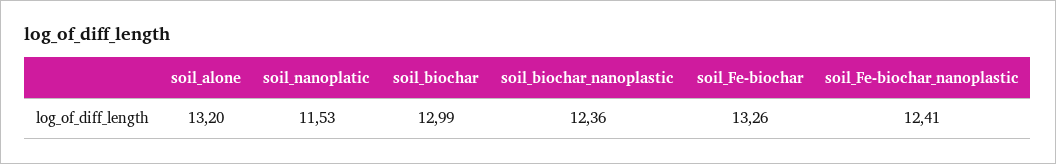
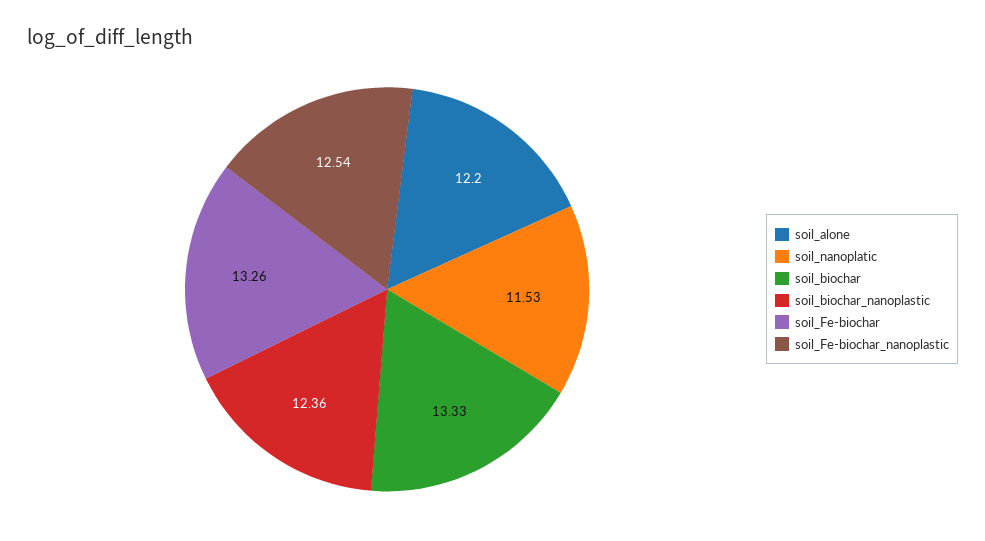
  {
-   "soil_alone": 13.2,
+   "soil_alone": 12.2,
    "soil_nanoplatic": 11.53,
-   "soil_biochar": 12.99,
+   "soil_biochar": 13.33,
    "soil_biochar_nanoplastic": 12.36,
    "soil_Fe-biochar": 13.26,
-   "soil_Fe-biochar_nanoplastic": 12.41
+   "soil_Fe-biochar_nanoplastic": 12.54
  }

